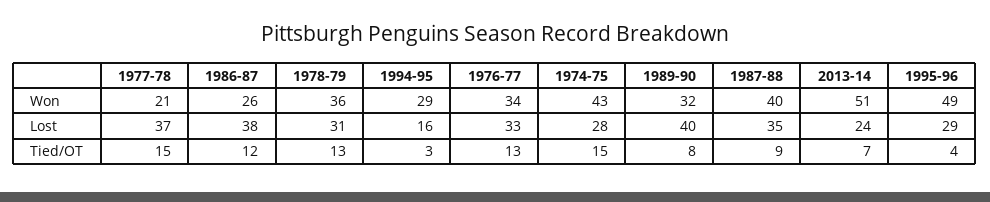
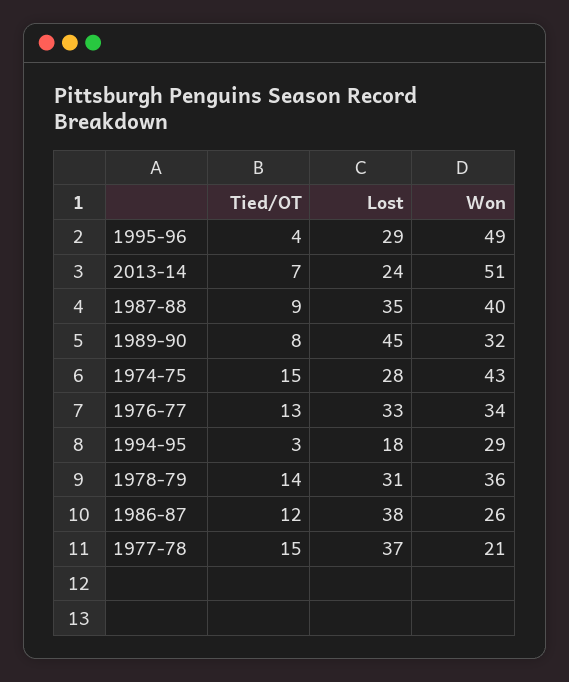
  {
    "1977-78": {
      "Won": 21,
      "Lost": 37,
      "Tied/OT": 15
    },
    "1986-87": {
      "Won": 26,
      "Lost": 38,
      "Tied/OT": 12
    },
    "1978-79": {
      "Won": 36,
      "Lost": 31,
-     "Tied/OT": 13
+     "Tied/OT": 14
    },
    "1994-95": {
      "Won": 29,
-     "Lost": 16,
+     "Lost": 18,
      "Tied/OT": 3
    },
    "1976-77": {
      "Won": 34,
      "Lost": 33,
      "Tied/OT": 13
    },
    "1974-75": {
      "Won": 43,
      "Lost": 28,
      "Tied/OT": 15
    },
    "1989-90": {
      "Won": 32,
-     "Lost": 40,
+     "Lost": 45,
      "Tied/OT": 8
    },
    "1987-88": {
      "Won": 40,
      "Lost": 35,
      "Tied/OT": 9
    },
    "2013-14": {
      "Won": 51,
      "Lost": 24,
      "Tied/OT": 7
    },
    "1995-96": {
      "Won": 49,
      "Lost": 29,
      "Tied/OT": 4
    }
  }

